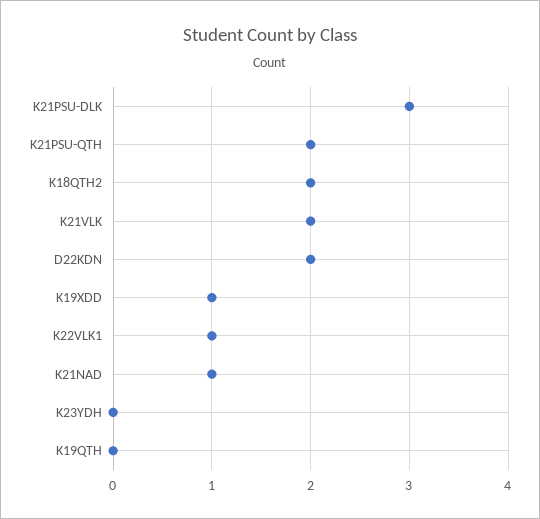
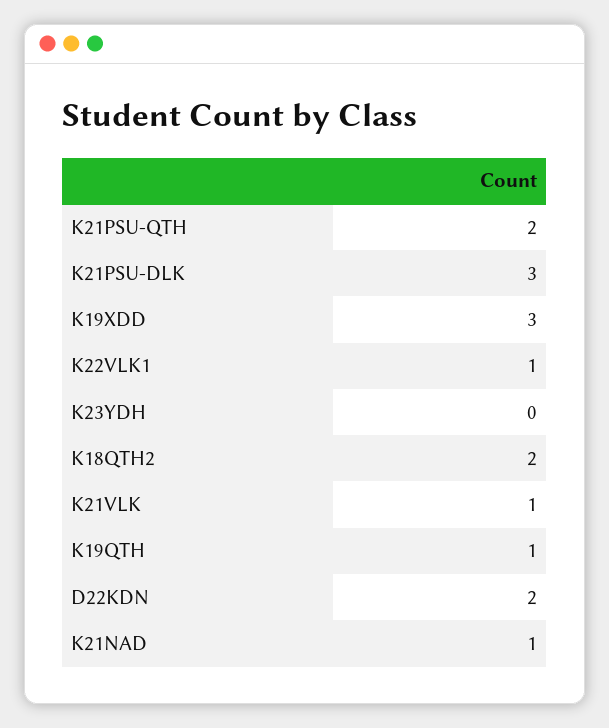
  {
    "K21PSU-DLK": 3,
    "K21PSU-QTH": 2,
    "K18QTH2": 2,
-   "K21VLK": 2,
+   "K21VLK": 1,
    "D22KDN": 2,
-   "K19XDD": 1,
+   "K19XDD": 3,
    "K22VLK1": 1,
    "K21NAD": 1,
    "K23YDH": 0,
-   "K19QTH": 0
+   "K19QTH": 1
  }

